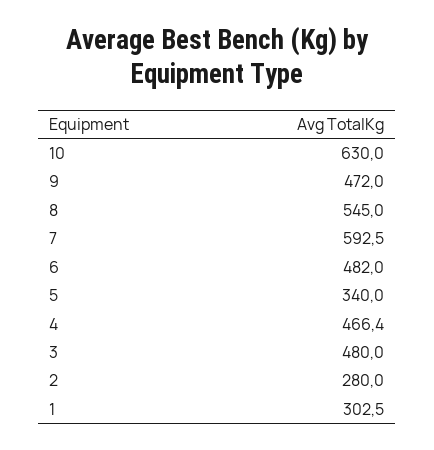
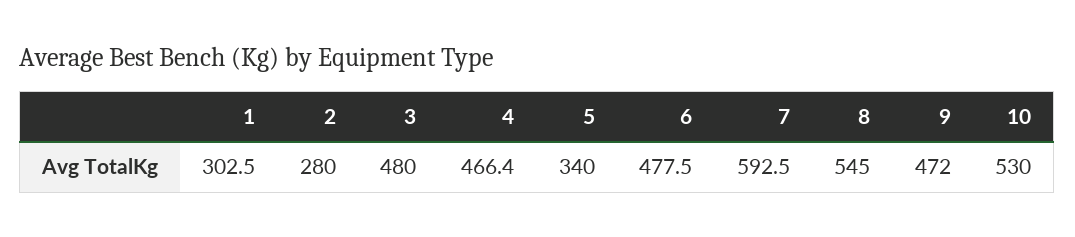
  {
-   "10": 630,
+   "10": 530,
    "9": 472,
    "8": 545,
    "7": 592.5,
-   "6": 482,
+   "6": 477.5,
    "5": 340,
    "4": 466.4,
    "3": 480,
    "2": 280,
    "1": 302.5
  }

